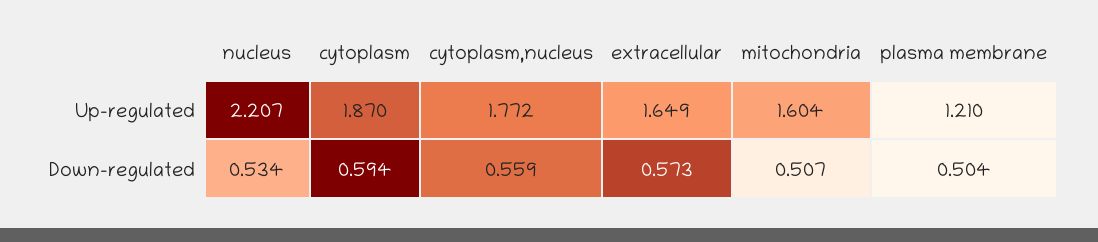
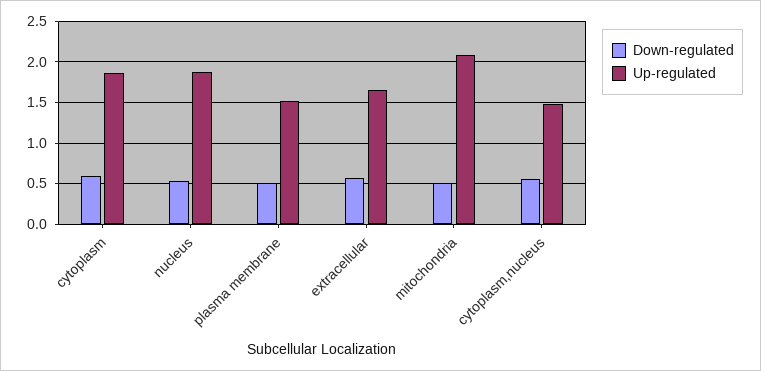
  {
    "Up-regulated": {
-     "nucleus": 2.207,
+     "nucleus": 1.9,
      "cytoplasm": 1.87,
-     "cytoplasm,nucleus": 1.772,
+     "cytoplasm,nucleus": 1.5,
      "extracellular": 1.649,
-     "mitochondria": 1.604,
+     "mitochondria": 2.1,
-     "plasma membrane": 1.21
+     "plasma membrane": 1.5
    },
    "Down-regulated": {
      "nucleus": 0.534,
      "cytoplasm": 0.594,
      "cytoplasm,nucleus": 0.559,
      "extracellular": 0.573,
      "mitochondria": 0.507,
      "plasma membrane": 0.504
    }
  }

